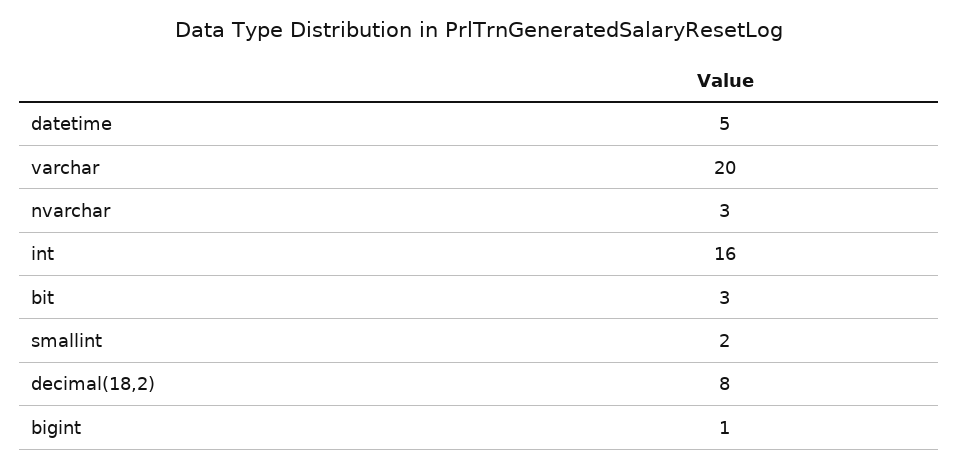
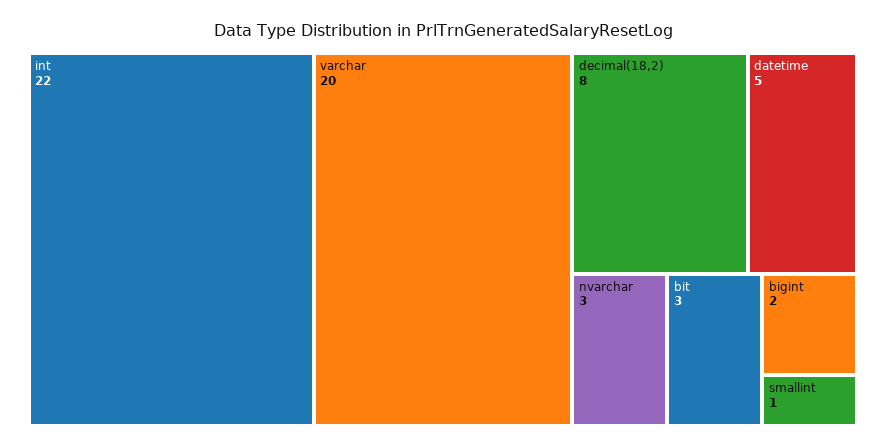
  {
    "datetime": 5,
    "varchar": 20,
    "nvarchar": 3,
-   "int": 16,
+   "int": 22,
    "bit": 3,
-   "smallint": 2,
+   "smallint": 1,
    "decimal(18,2)": 8,
-   "bigint": 1
+   "bigint": 2
  }

